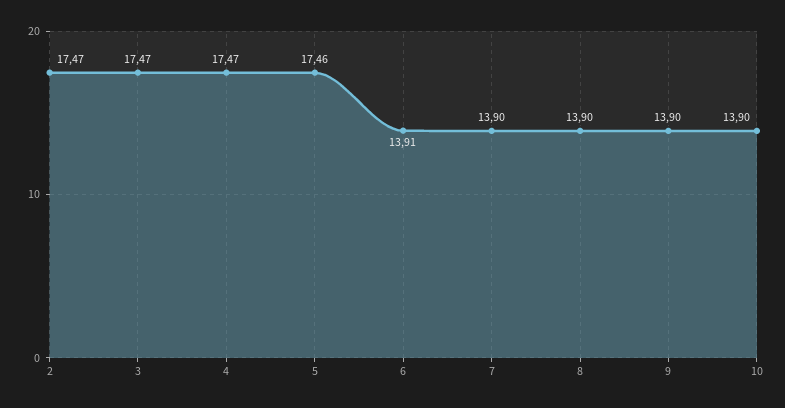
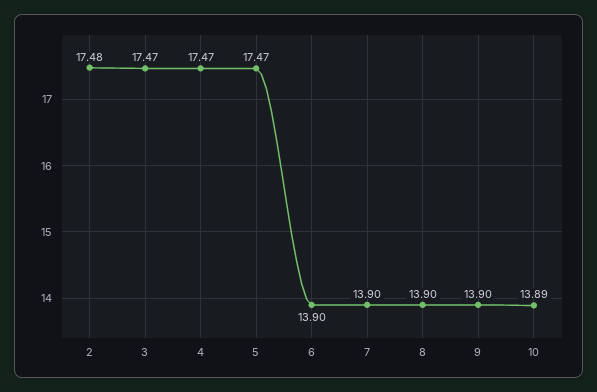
  {
-   "2": 17.47,
+   "2": 17.48,
    "3": 17.47,
    "4": 17.47,
-   "5": 17.46,
+   "5": 17.47,
-   "6": 13.91,
+   "6": 13.9,
    "7": 13.9,
    "8": 13.9,
    "9": 13.9,
-   "10": 13.9
+   "10": 13.89
  }

